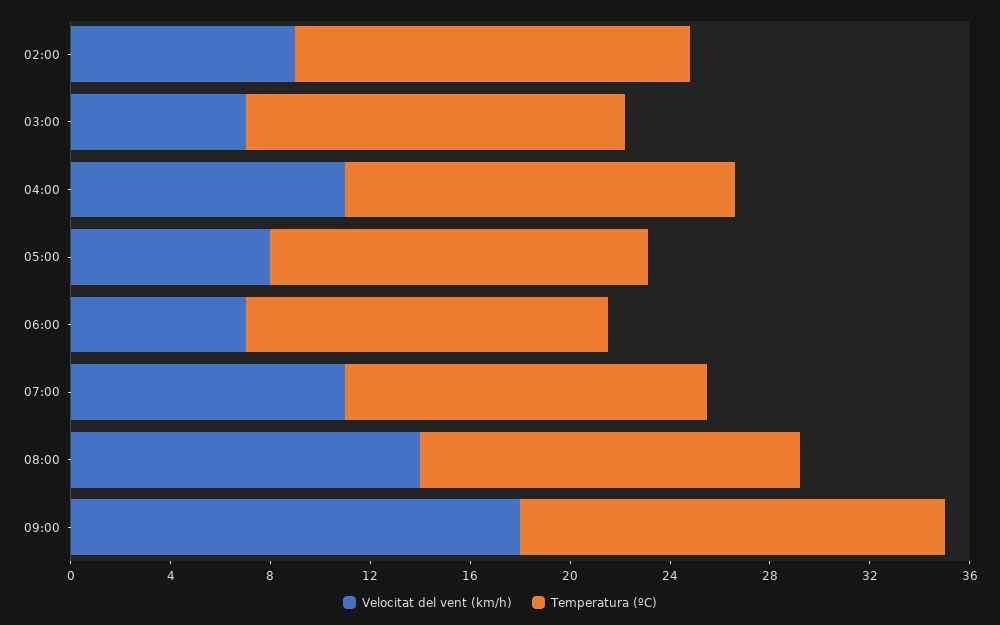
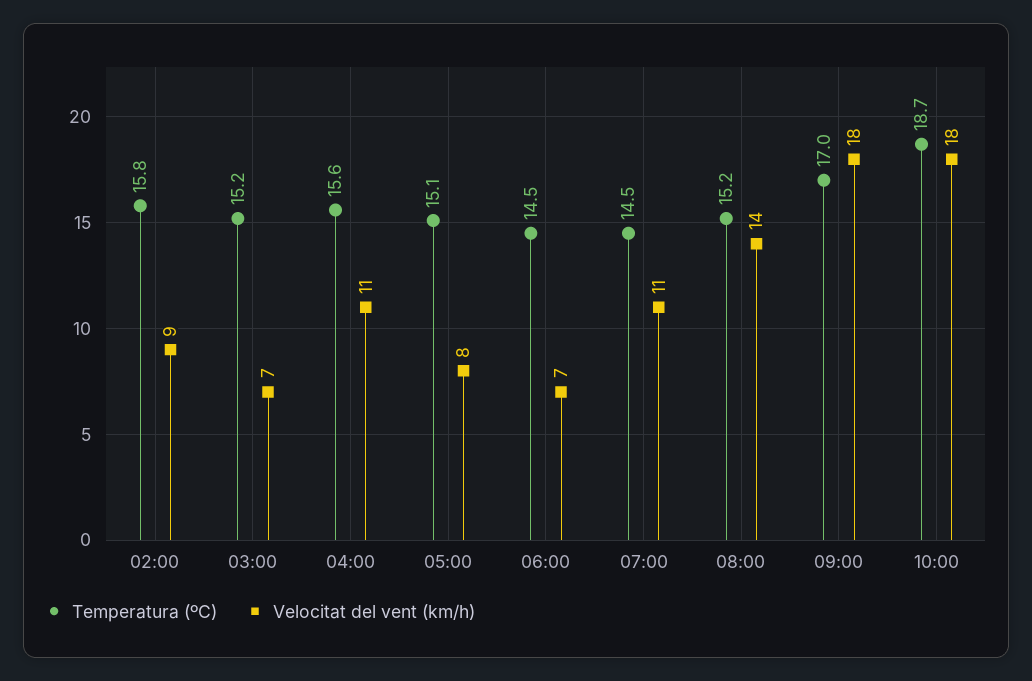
  {
    "Velocitat del vent (km/h)": {
      "02:00": 9,
      "03:00": 7,
      "04:00": 11,
      "05:00": 8,
      "06:00": 7,
      "07:00": 11,
      "08:00": 14,
-     "09:00": 18
+     "09:00": 18,
+     "10:00": 18
    },
    "Temperatura (ºC)": {
      "02:00": 15.8,
      "03:00": 15.2,
      "04:00": 15.6,
      "05:00": 15.1,
      "06:00": 14.5,
      "07:00": 14.5,
      "08:00": 15.2,
-     "09:00": 17
+     "09:00": 17,
+     "10:00": 18.7
    }
  }

